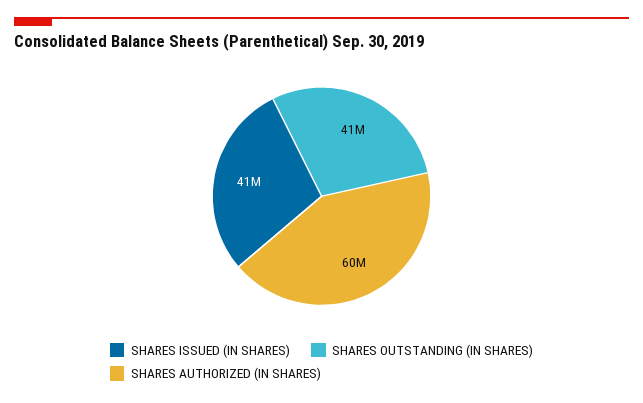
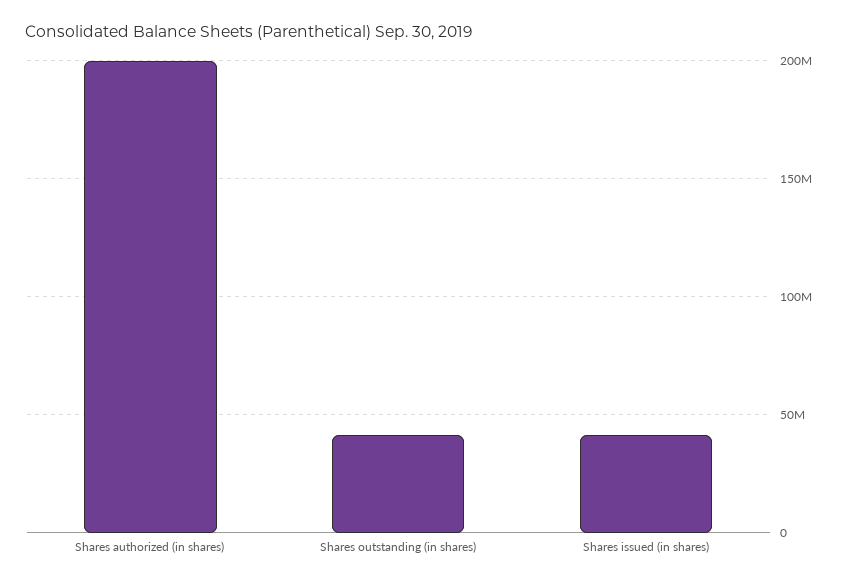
  {
    "SHARES ISSUED (IN SHARES)": 41000000,
    "SHARES OUTSTANDING (IN SHARES)": 41000000,
-   "SHARES AUTHORIZED (IN SHARES)": 60000000
+   "SHARES AUTHORIZED (IN SHARES)": 200000000
  }

